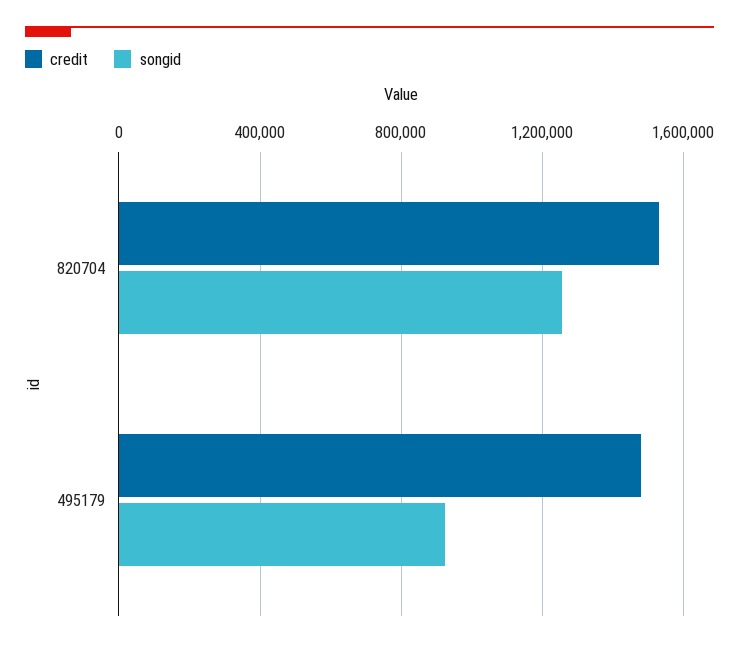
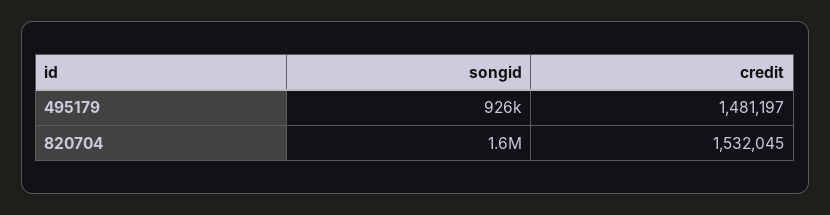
  {
    "credit": {
      "820704": 1532045,
      "495179": 1481197
    },
    "songid": {
-     "820704": 1250000,
+     "820704": 1600000,
      "495179": 926000
    }
  }

